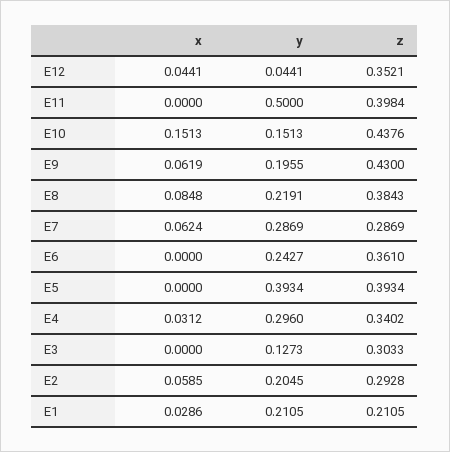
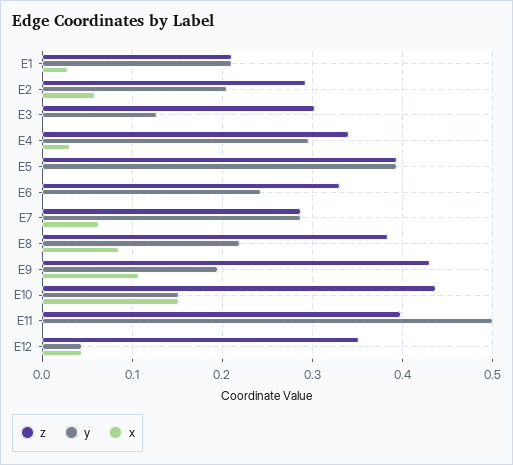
  {
    "x": {
      "E12": 0.0441,
      "E11": 0,
      "E10": 0.1513,
-     "E9": 0.0619,
+     "E9": 0.11,
      "E8": 0.0848,
      "E7": 0.0624,
      "E6": 0,
      "E5": 0,
      "E4": 0.0312,
      "E3": 0,
      "E2": 0.0585,
      "E1": 0.0286
    },
    "y": {
      "E12": 0.0441,
      "E11": 0.5,
      "E10": 0.1513,
      "E9": 0.1955,
      "E8": 0.2191,
      "E7": 0.2869,
      "E6": 0.2427,
      "E5": 0.3934,
      "E4": 0.296,
      "E3": 0.1273,
      "E2": 0.2045,
      "E1": 0.2105
    },
    "z": {
      "E12": 0.3521,
      "E11": 0.3984,
      "E10": 0.4376,
      "E9": 0.43,
      "E8": 0.3843,
      "E7": 0.2869,
-     "E6": 0.361,
+     "E6": 0.33,
      "E5": 0.3934,
      "E4": 0.3402,
      "E3": 0.3033,
      "E2": 0.2928,
      "E1": 0.2105
    }
  }

